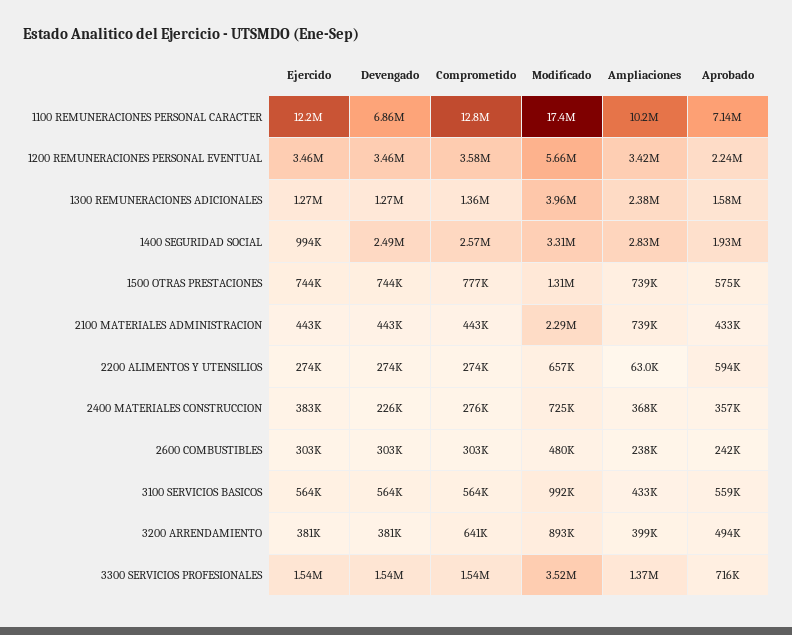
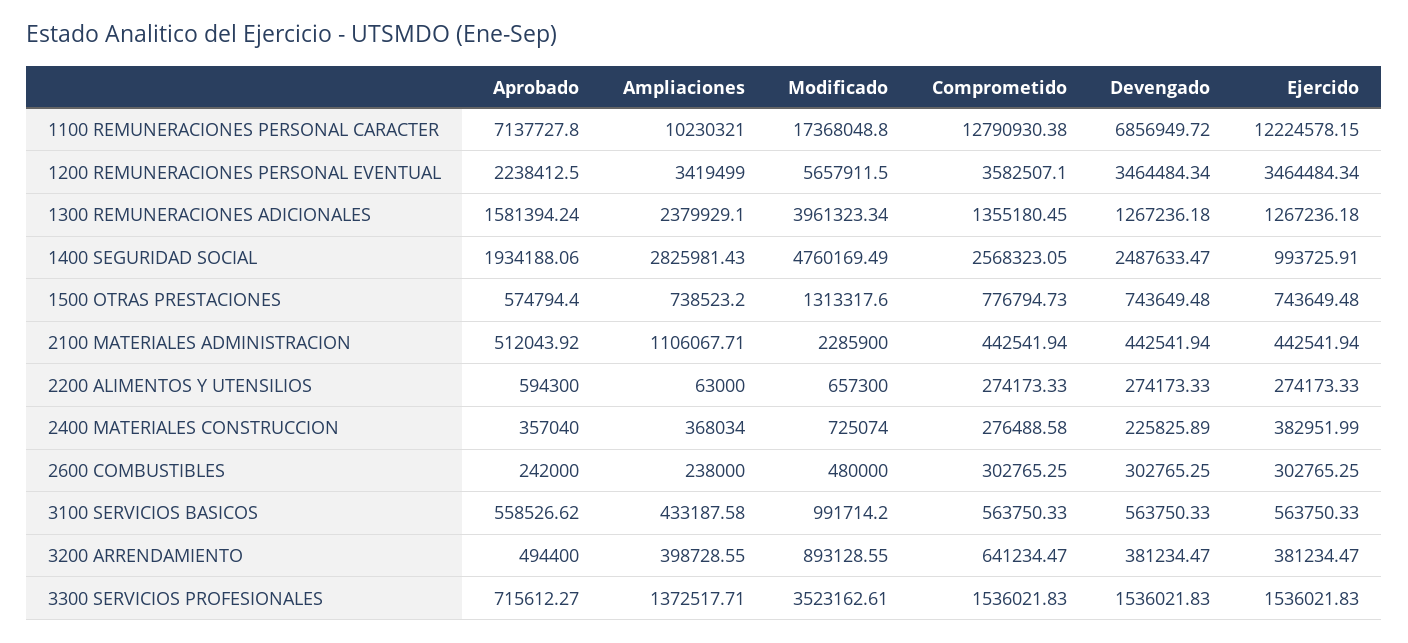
  {
    "Ejercido": {
      "1100 REMUNERACIONES PERSONAL CARACTER": 12224578.15,
      "1200 REMUNERACIONES PERSONAL EVENTUAL": 3464484.34,
      "1300 REMUNERACIONES ADICIONALES": 1267236.18,
      "1400 SEGURIDAD SOCIAL": 993725.91,
      "1500 OTRAS PRESTACIONES": 743649.48,
      "2100 MATERIALES ADMINISTRACION": 442541.94,
      "2200 ALIMENTOS Y UTENSILIOS": 274173.33,
      "2400 MATERIALES CONSTRUCCION": 382951.99,
      "2600 COMBUSTIBLES": 302765.25,
      "3100 SERVICIOS BASICOS": 563750.33,
      "3200 ARRENDAMIENTO": 381234.47,
      "3300 SERVICIOS PROFESIONALES": 1536021.83
    },
    "Devengado": {
      "1100 REMUNERACIONES PERSONAL CARACTER": 6856949.72,
      "1200 REMUNERACIONES PERSONAL EVENTUAL": 3464484.34,
      "1300 REMUNERACIONES ADICIONALES": 1267236.18,
      "1400 SEGURIDAD SOCIAL": 2487633.47,
      "1500 OTRAS PRESTACIONES": 743649.48,
      "2100 MATERIALES ADMINISTRACION": 442541.94,
      "2200 ALIMENTOS Y UTENSILIOS": 274173.33,
      "2400 MATERIALES CONSTRUCCION": 225825.89,
      "2600 COMBUSTIBLES": 302765.25,
      "3100 SERVICIOS BASICOS": 563750.33,
      "3200 ARRENDAMIENTO": 381234.47,
      "3300 SERVICIOS PROFESIONALES": 1536021.83
    },
    "Comprometido": {
      "1100 REMUNERACIONES PERSONAL CARACTER": 12790930.38,
      "1200 REMUNERACIONES PERSONAL EVENTUAL": 3582507.1,
      "1300 REMUNERACIONES ADICIONALES": 1355180.45,
      "1400 SEGURIDAD SOCIAL": 2568323.05,
      "1500 OTRAS PRESTACIONES": 776794.73,
      "2100 MATERIALES ADMINISTRACION": 442541.94,
      "2200 ALIMENTOS Y UTENSILIOS": 274173.33,
      "2400 MATERIALES CONSTRUCCION": 276488.58,
      "2600 COMBUSTIBLES": 302765.25,
      "3100 SERVICIOS BASICOS": 563750.33,
      "3200 ARRENDAMIENTO": 641234.47,
      "3300 SERVICIOS PROFESIONALES": 1536021.83
    },
    "Modificado": {
      "1100 REMUNERACIONES PERSONAL CARACTER": 17368048.8,
      "1200 REMUNERACIONES PERSONAL EVENTUAL": 5657911.5,
      "1300 REMUNERACIONES ADICIONALES": 3961323.34,
-     "1400 SEGURIDAD SOCIAL": 3310000,
+     "1400 SEGURIDAD SOCIAL": 4760169.49,
      "1500 OTRAS PRESTACIONES": 1313317.6,
      "2100 MATERIALES ADMINISTRACION": 2285900,
      "2200 ALIMENTOS Y UTENSILIOS": 657300,
      "2400 MATERIALES CONSTRUCCION": 725074,
      "2600 COMBUSTIBLES": 480000,
      "3100 SERVICIOS BASICOS": 991714.2,
      "3200 ARRENDAMIENTO": 893128.55,
      "3300 SERVICIOS PROFESIONALES": 3523162.61
    },
    "Ampliaciones": {
      "1100 REMUNERACIONES PERSONAL CARACTER": 10230321,
      "1200 REMUNERACIONES PERSONAL EVENTUAL": 3419499,
      "1300 REMUNERACIONES ADICIONALES": 2379929.1,
      "1400 SEGURIDAD SOCIAL": 2825981.43,
      "1500 OTRAS PRESTACIONES": 738523.2,
-     "2100 MATERIALES ADMINISTRACION": 739000,
+     "2100 MATERIALES ADMINISTRACION": 1106067.71,
      "2200 ALIMENTOS Y UTENSILIOS": 63000,
      "2400 MATERIALES CONSTRUCCION": 368034,
      "2600 COMBUSTIBLES": 238000,
      "3100 SERVICIOS BASICOS": 433187.58,
      "3200 ARRENDAMIENTO": 398728.55,
      "3300 SERVICIOS PROFESIONALES": 1372517.71
    },
    "Aprobado": {
      "1100 REMUNERACIONES PERSONAL CARACTER": 7137727.8,
      "1200 REMUNERACIONES PERSONAL EVENTUAL": 2238412.5,
      "1300 REMUNERACIONES ADICIONALES": 1581394.24,
      "1400 SEGURIDAD SOCIAL": 1934188.06,
      "1500 OTRAS PRESTACIONES": 574794.4,
-     "2100 MATERIALES ADMINISTRACION": 433000,
+     "2100 MATERIALES ADMINISTRACION": 512043.92,
      "2200 ALIMENTOS Y UTENSILIOS": 594300,
      "2400 MATERIALES CONSTRUCCION": 357040,
      "2600 COMBUSTIBLES": 242000,
      "3100 SERVICIOS BASICOS": 558526.62,
      "3200 ARRENDAMIENTO": 494400,
      "3300 SERVICIOS PROFESIONALES": 715612.27
    }
  }

